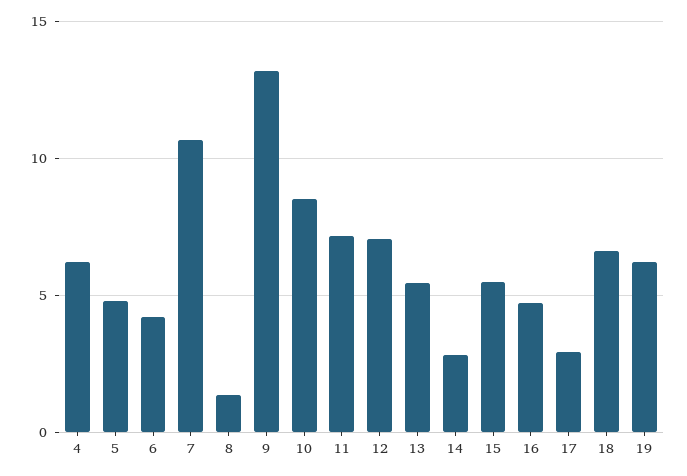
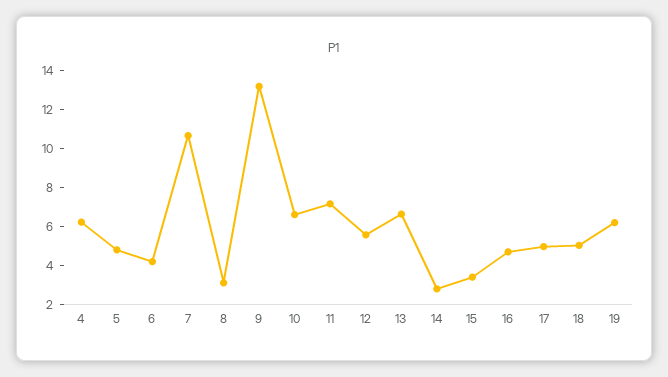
  {
    "4": 6,
    "5": 5,
    "6": 4,
    "7": 10.5,
-   "8": 1.5,
+   "8": 3,
    "9": 13,
-   "10": 8.5,
+   "10": 6.5,
    "11": 7,
-   "12": 7,
+   "12": 5.5,
-   "13": 5.5,
+   "13": 6.5,
    "14": 3,
-   "15": 5.5,
+   "15": 3.5,
    "16": 4.5,
-   "17": 3,
+   "17": 5,
-   "18": 6.5,
+   "18": 5,
    "19": 6
  }

